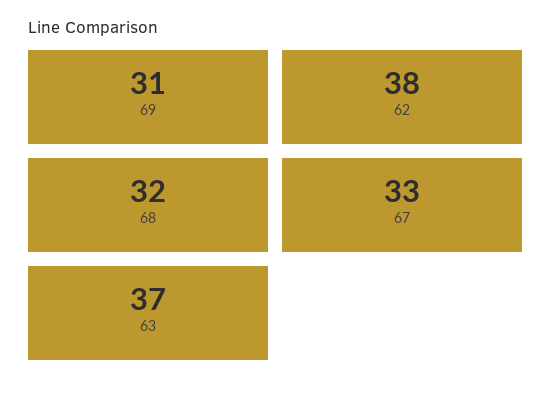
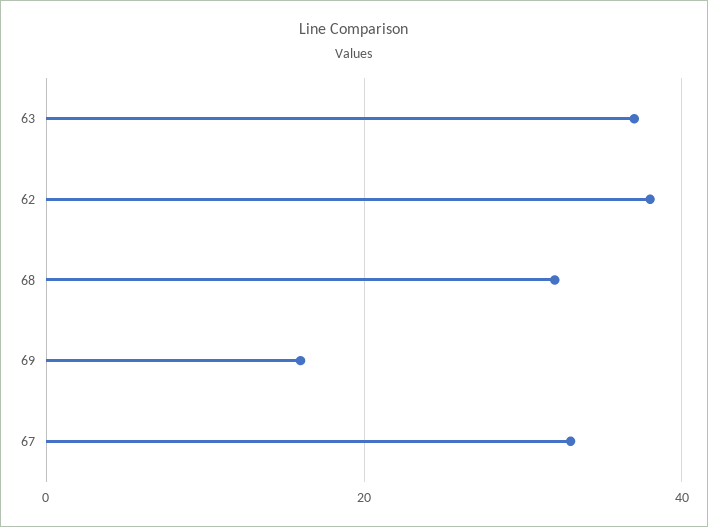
  {
-   "69": 31,
+   "69": 15,
    "62": 38,
    "68": 32,
    "67": 33,
    "63": 37
  }

